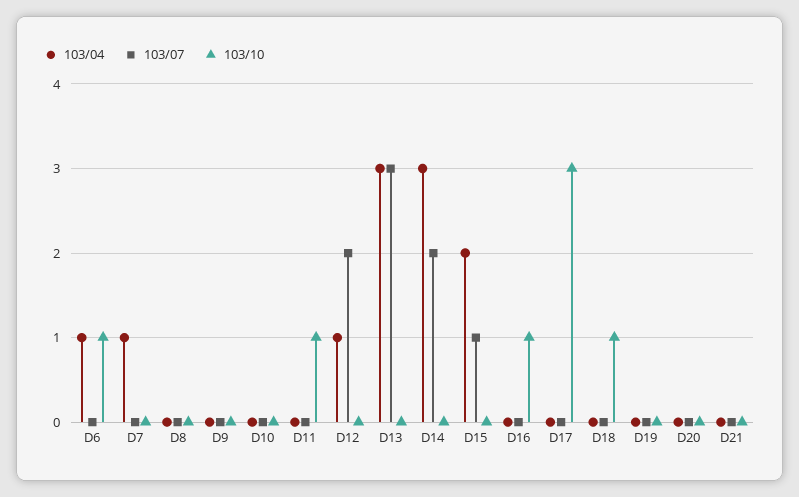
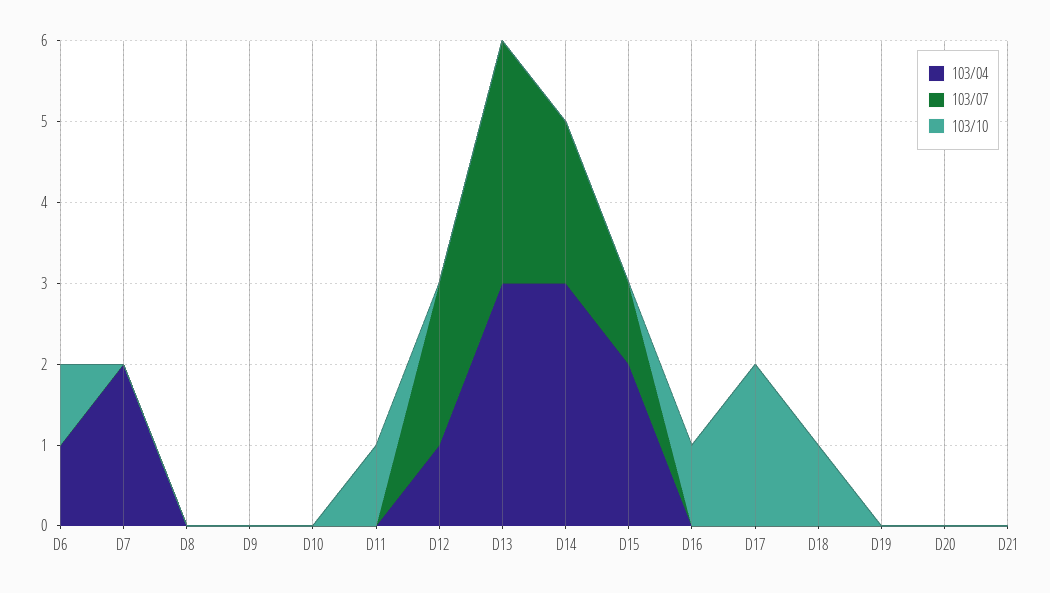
  {
    "103/04": {
      "D6": 1,
-     "D7": 1,
+     "D7": 2,
      "D8": 0,
      "D9": 0,
      "D10": 0,
      "D11": 0,
      "D12": 1,
      "D13": 3,
      "D14": 3,
      "D15": 2,
      "D16": 0,
      "D17": 0,
      "D18": 0,
      "D19": 0,
      "D20": 0,
      "D21": 0
    },
    "103/07": {
      "D6": 0,
      "D7": 0,
      "D8": 0,
      "D9": 0,
      "D10": 0,
      "D11": 0,
      "D12": 2,
      "D13": 3,
      "D14": 2,
      "D15": 1,
      "D16": 0,
      "D17": 0,
      "D18": 0,
      "D19": 0,
      "D20": 0,
      "D21": 0
    },
    "103/10": {
      "D6": 1,
      "D7": 0,
      "D8": 0,
      "D9": 0,
      "D10": 0,
      "D11": 1,
      "D12": 0,
      "D13": 0,
      "D14": 0,
      "D15": 0,
      "D16": 1,
-     "D17": 3,
+     "D17": 2,
      "D18": 1,
      "D19": 0,
      "D20": 0,
      "D21": 0
    }
  }

